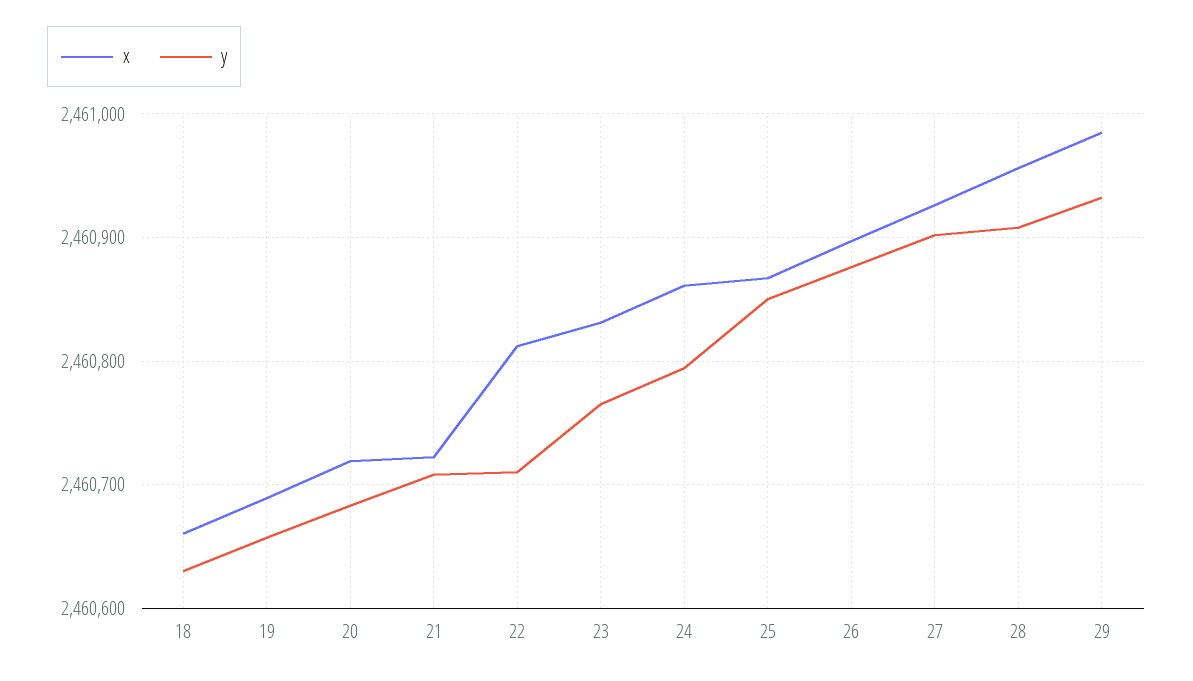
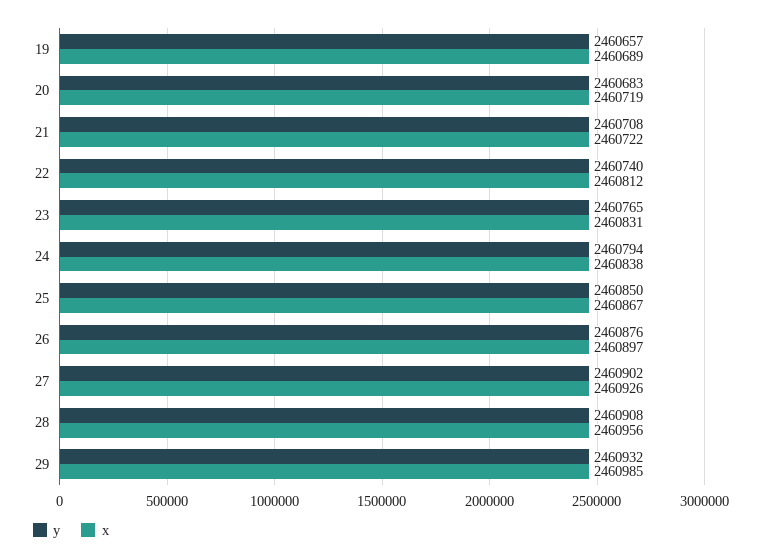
  {
    "x": {
-     "18": 2460660,
      "19": 2460689,
      "20": 2460719,
      "21": 2460722,
      "22": 2460812,
      "23": 2460831,
-     "24": 2460860,
+     "24": 2460838,
      "25": 2460867,
      "26": 2460897,
      "27": 2460926,
      "28": 2460956,
      "29": 2460985
    },
    "y": {
-     "18": 2460630,
      "19": 2460657,
      "20": 2460683,
      "21": 2460708,
-     "22": 2460710,
+     "22": 2460740,
      "23": 2460765,
      "24": 2460794,
      "25": 2460850,
      "26": 2460876,
      "27": 2460902,
      "28": 2460908,
      "29": 2460932
    }
  }

